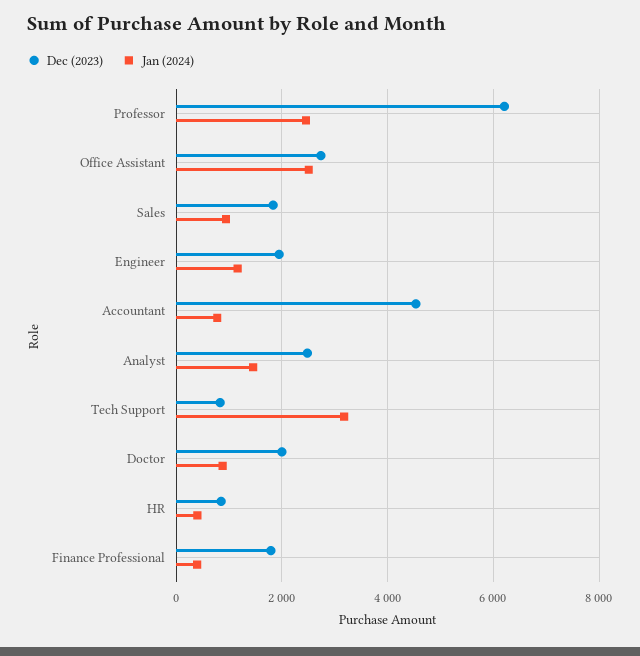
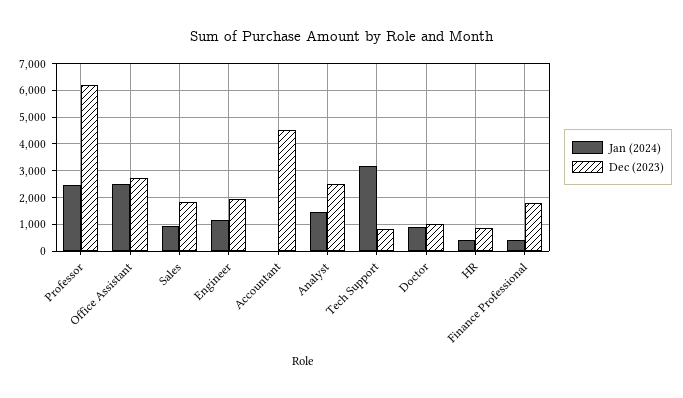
  {
    "Dec (2023)": {
      "Professor": 6200,
      "Office Assistant": 2800,
      "Sales": 1800,
      "Engineer": 2000,
      "Accountant": 4600,
      "Analyst": 2400,
      "Tech Support": 800,
-     "Doctor": 2000,
+     "Doctor": 1000,
      "HR": 800,
      "Finance Professional": 1800
    },
    "Jan (2024)": {
      "Professor": 2400,
      "Office Assistant": 2600,
      "Sales": 1000,
      "Engineer": 1200,
-     "Accountant": 800,
+     "Accountant": 0,
      "Analyst": 1400,
      "Tech Support": 3200,
      "Doctor": 800,
      "HR": 400,
      "Finance Professional": 400
    }
  }

